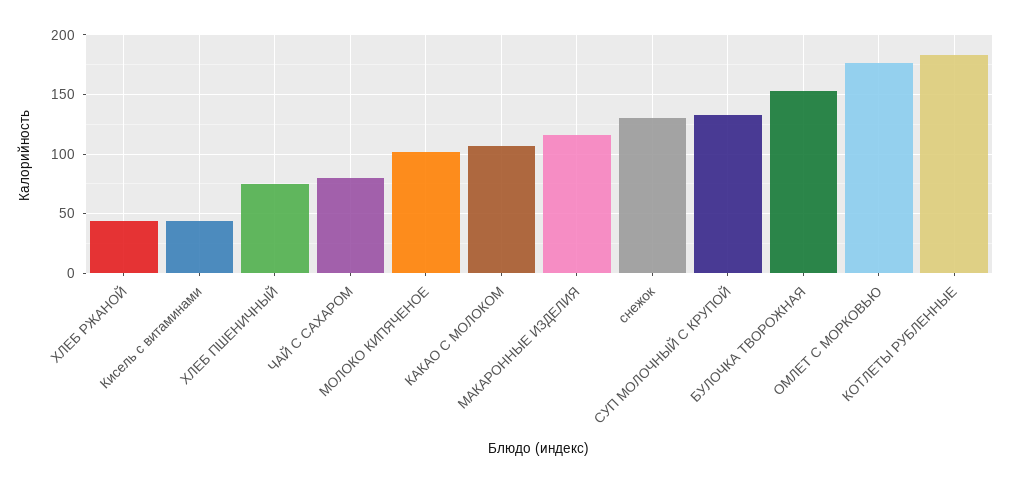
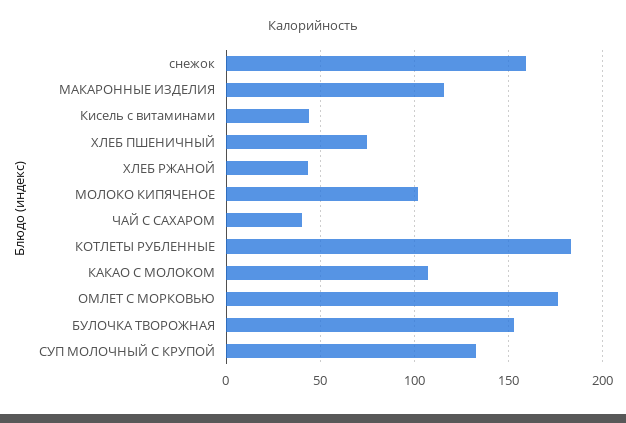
  {
    "ХЛЕБ РЖАНОЙ": 45,
    "Кисель с витаминами": 45,
    "ХЛЕБ ПШЕНИЧНЫЙ": 75,
-   "ЧАЙ С САХАРОМ": 80,
+   "ЧАЙ С САХАРОМ": 40,
    "МОЛОКО КИПЯЧЕНОЕ": 100,
    "КАКАО С МОЛОКОМ": 105,
    "МАКАРОННЫЕ ИЗДЕЛИЯ": 115,
-   "снежок": 130,
+   "снежок": 160,
    "СУП МОЛОЧНЫЙ С КРУПОЙ": 130,
    "БУЛОЧКА ТВОРОЖНАЯ": 155,
    "ОМЛЕТ С МОРКОВЬЮ": 175,
    "КОТЛЕТЫ РУБЛЕННЫЕ": 185
  }

